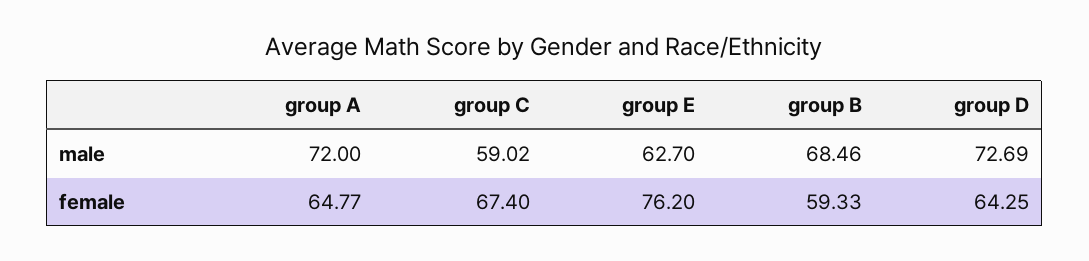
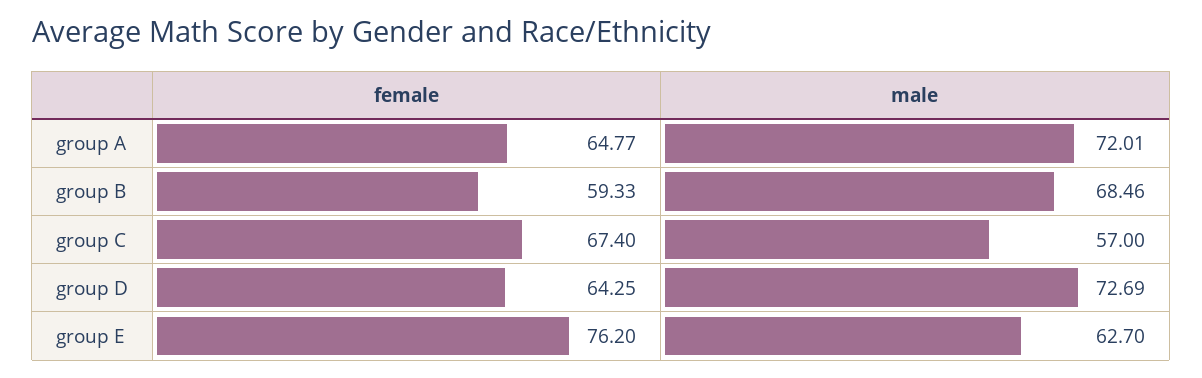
  {
    "group A": {
-     "male": 72,
+     "male": 72.01,
      "female": 64.77
    },
    "group C": {
-     "male": 59.02,
+     "male": 57,
      "female": 67.4
    },
    "group E": {
      "male": 62.7,
      "female": 76.2
    },
    "group B": {
      "male": 68.46,
      "female": 59.33
    },
    "group D": {
      "male": 72.69,
      "female": 64.25
    }
  }

